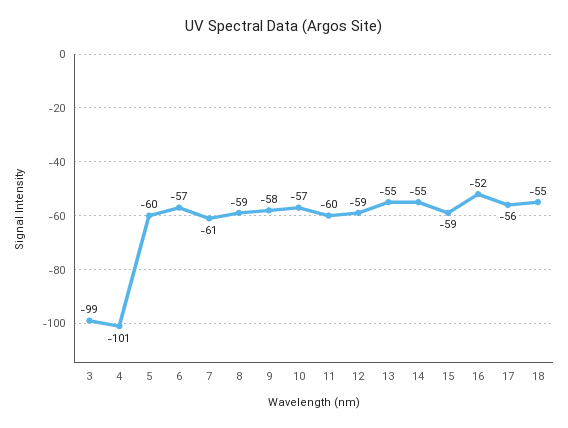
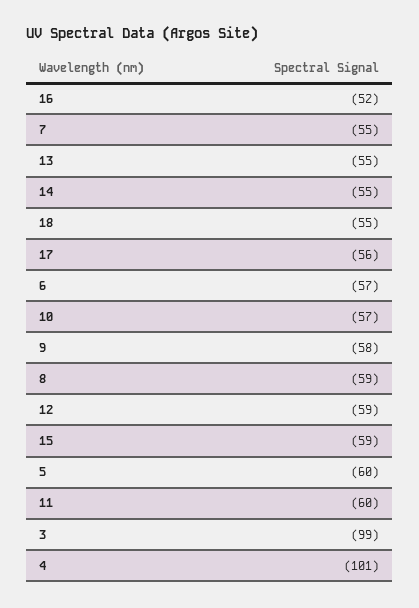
  {
    "3": -99,
    "4": -101,
    "5": -60,
    "6": -57,
-   "7": -61,
+   "7": -55,
    "8": -59,
    "9": -58,
    "10": -57,
    "11": -60,
    "12": -59,
    "13": -55,
    "14": -55,
    "15": -59,
    "16": -52,
    "17": -56,
    "18": -55
  }

